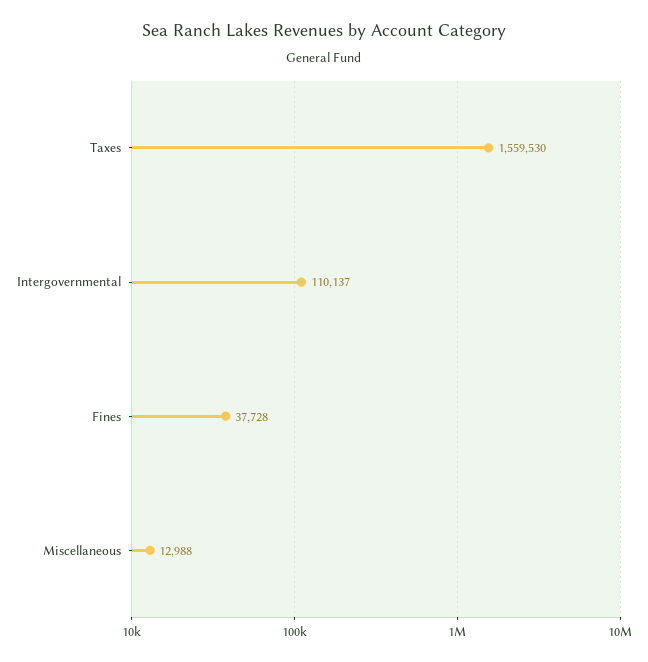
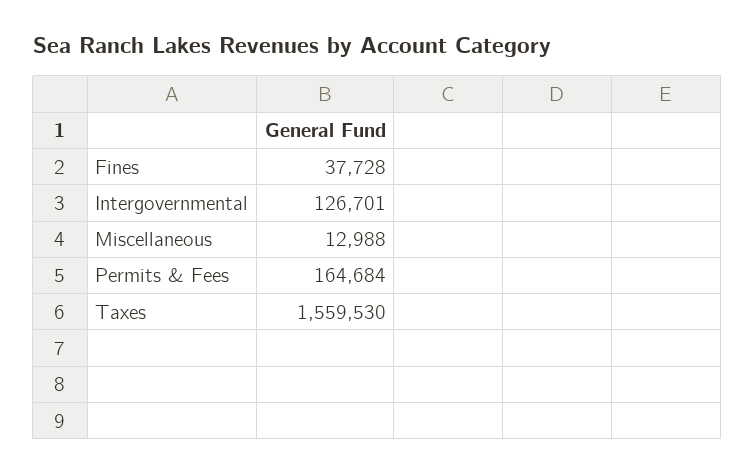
  {
    "Taxes": 1559530,
-   "Intergovernmental": 110137,
+   "Intergovernmental": 126701,
    "Fines": 37728,
-   "Miscellaneous": 12988
+   "Miscellaneous": 12988,
+   "Permits & Fees": 164684
  }

